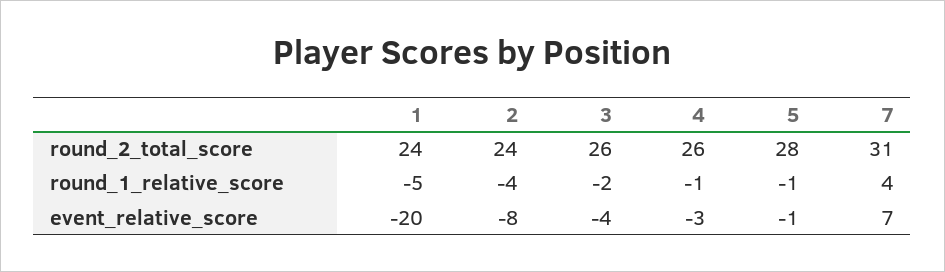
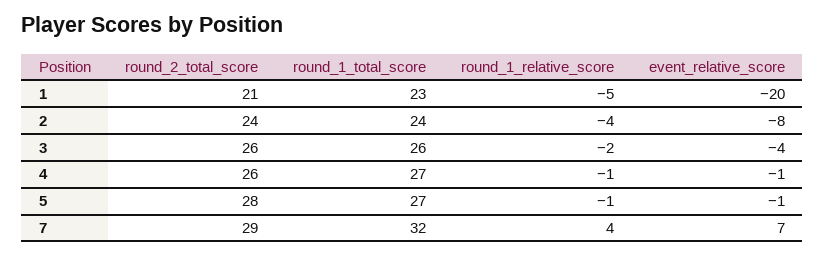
  {
    "1": {
-     "round_2_total_score": 24,
+     "round_2_total_score": 21,
      "round_1_relative_score": -5,
-     "event_relative_score": -20
+     "event_relative_score": -20,
+     "round_1_total_score": 23
    },
    "2": {
      "round_2_total_score": 24,
      "round_1_relative_score": -4,
-     "event_relative_score": -8
+     "event_relative_score": -8,
+     "round_1_total_score": 24
    },
    "3": {
      "round_2_total_score": 26,
      "round_1_relative_score": -2,
-     "event_relative_score": -4
+     "event_relative_score": -4,
+     "round_1_total_score": 26
    },
    "4": {
      "round_2_total_score": 26,
      "round_1_relative_score": -1,
-     "event_relative_score": -3
+     "event_relative_score": -1,
+     "round_1_total_score": 27
    },
    "5": {
      "round_2_total_score": 28,
      "round_1_relative_score": -1,
-     "event_relative_score": -1
+     "event_relative_score": -1,
+     "round_1_total_score": 27
    },
    "7": {
-     "round_2_total_score": 31,
+     "round_2_total_score": 29,
      "round_1_relative_score": 4,
-     "event_relative_score": 7
+     "event_relative_score": 7,
+     "round_1_total_score": 32
    }
  }

